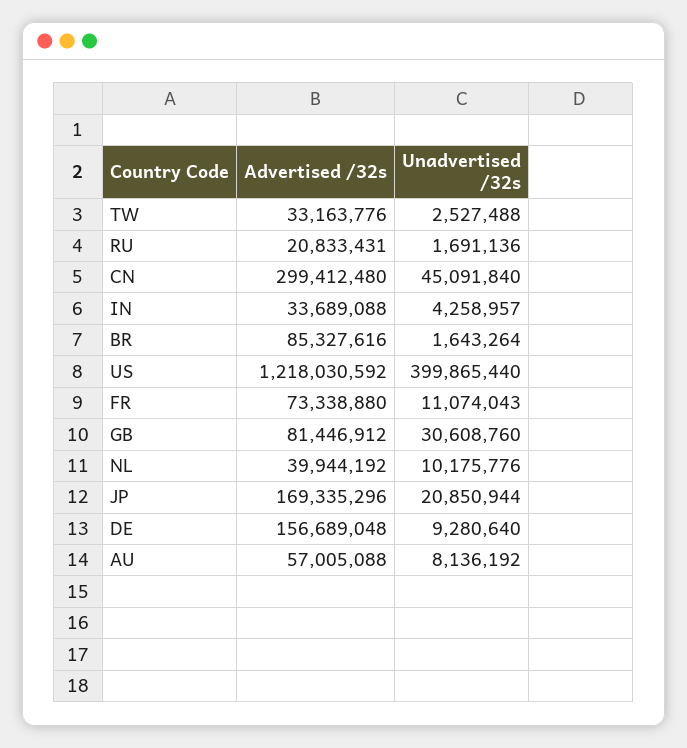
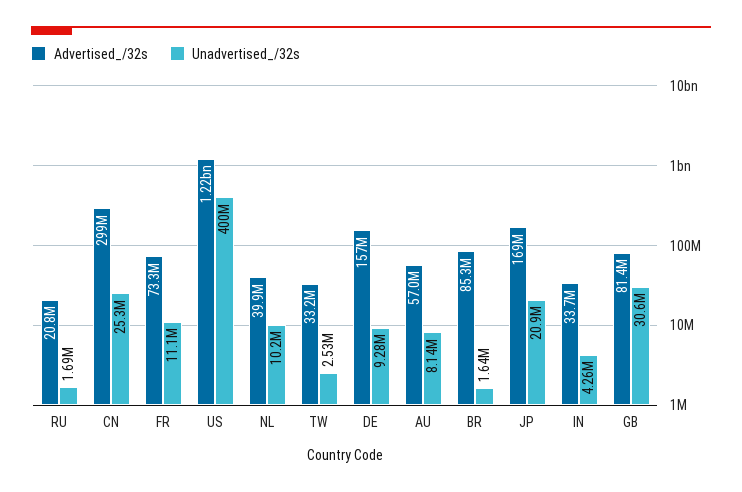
  {
    "Advertised /32s": {
      "TW": 33163776,
      "RU": 20833431,
      "CN": 299412480,
      "IN": 33689088,
      "BR": 85327616,
      "US": 1218030592,
      "FR": 73338880,
      "GB": 81446912,
      "NL": 39944192,
      "JP": 169335296,
      "DE": 156689048,
      "AU": 57005088
    },
    "Unadvertised /32s": {
      "TW": 2527488,
      "RU": 1691136,
-     "CN": 45091840,
+     "CN": 25300000,
      "IN": 4258957,
      "BR": 1643264,
      "US": 399865440,
      "FR": 11074043,
      "GB": 30608760,
      "NL": 10175776,
      "JP": 20850944,
      "DE": 9280640,
      "AU": 8136192
    }
  }

